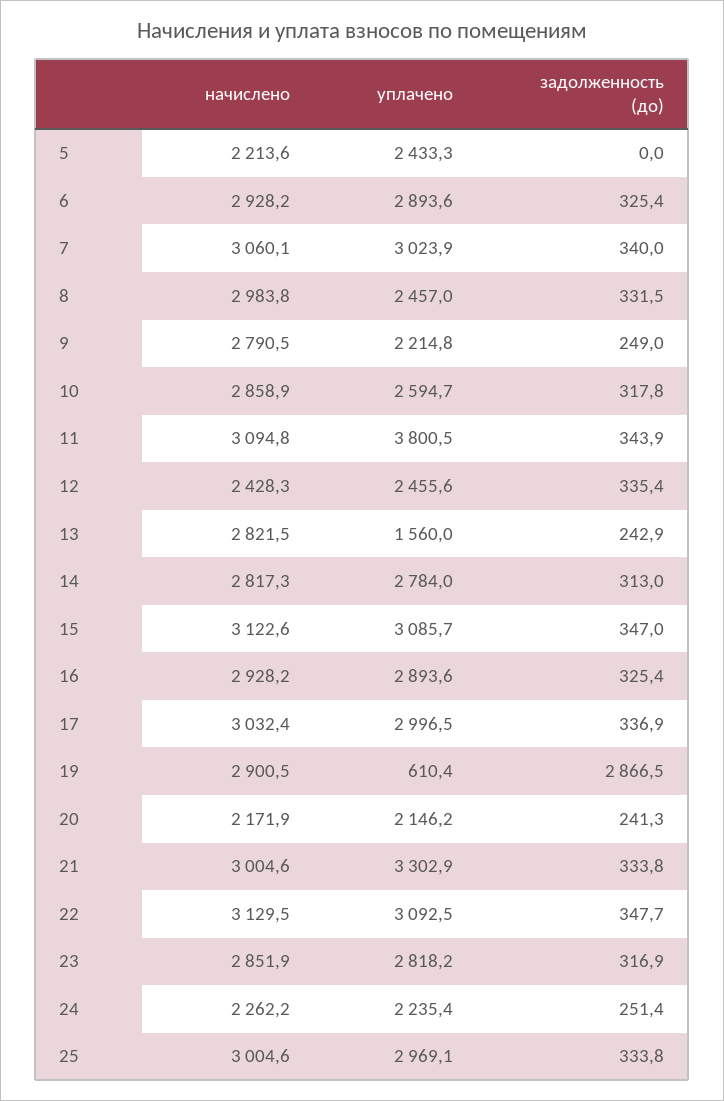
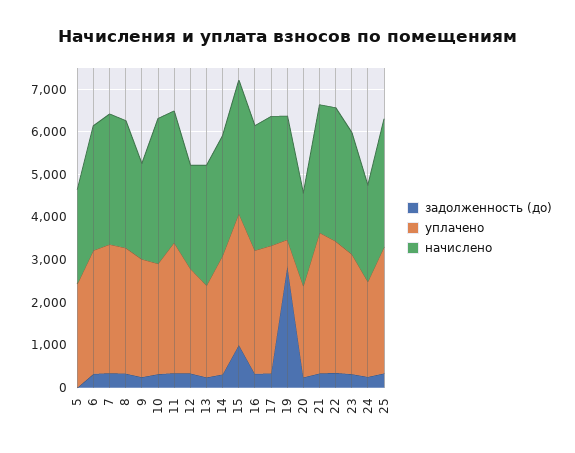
  {
    "начислено": {
      "5": 2213.6,
      "6": 2928.2,
      "7": 3060.1,
      "8": 2983.8,
-     "9": 2790.5,
+     "9": 2200,
-     "10": 2858.9,
+     "10": 3400,
      "11": 3094.8,
      "12": 2428.3,
      "13": 2821.5,
      "14": 2817.3,
      "15": 3122.6,
      "16": 2928.2,
      "17": 3032.4,
      "19": 2900.5,
      "20": 2171.9,
      "21": 3004.6,
      "22": 3129.5,
      "23": 2851.9,
      "24": 2262.2,
      "25": 3004.6
    },
    "уплачено": {
      "5": 2433.3,
      "6": 2893.6,
      "7": 3023.9,
-     "8": 2457,
+     "8": 3000,
-     "9": 2214.8,
+     "9": 2800,
      "10": 2594.7,
-     "11": 3800.5,
+     "11": 3000,
      "12": 2455.6,
-     "13": 1560,
+     "13": 2200,
      "14": 2784,
      "15": 3085.7,
      "16": 2893.6,
      "17": 2996.5,
      "19": 610.4,
      "20": 2146.2,
      "21": 3302.9,
      "22": 3092.5,
      "23": 2818.2,
      "24": 2235.4,
      "25": 2969.1
    },
    "задолженность (до)": {
      "5": 0,
      "6": 325.4,
      "7": 340,
      "8": 331.5,
      "9": 249,
      "10": 317.8,
      "11": 343.9,
      "12": 335.4,
      "13": 242.9,
      "14": 313,
-     "15": 347,
+     "15": 1000,
      "16": 325.4,
      "17": 336.9,
      "19": 2866.5,
      "20": 241.3,
      "21": 333.8,
      "22": 347.7,
      "23": 316.9,
      "24": 251.4,
      "25": 333.8
    }
  }

